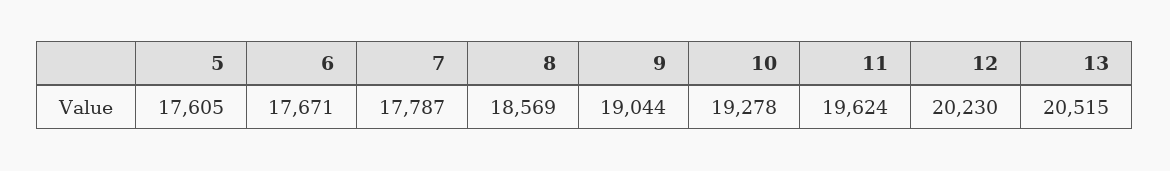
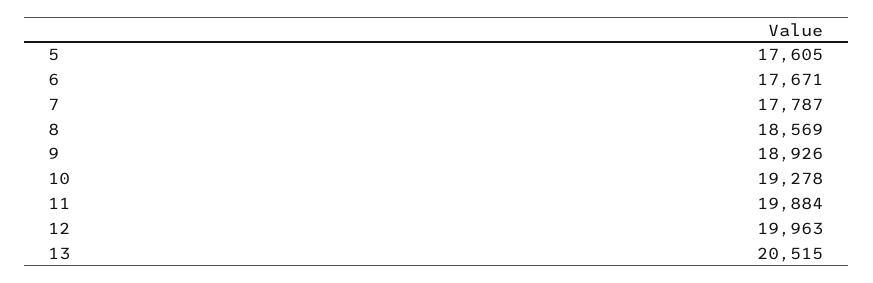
  {
    "5": 17605,
    "6": 17671,
    "7": 17787,
    "8": 18569,
-   "9": 19044,
+   "9": 18926,
    "10": 19278,
-   "11": 19624,
+   "11": 19884,
-   "12": 20230,
+   "12": 19963,
    "13": 20515
  }

